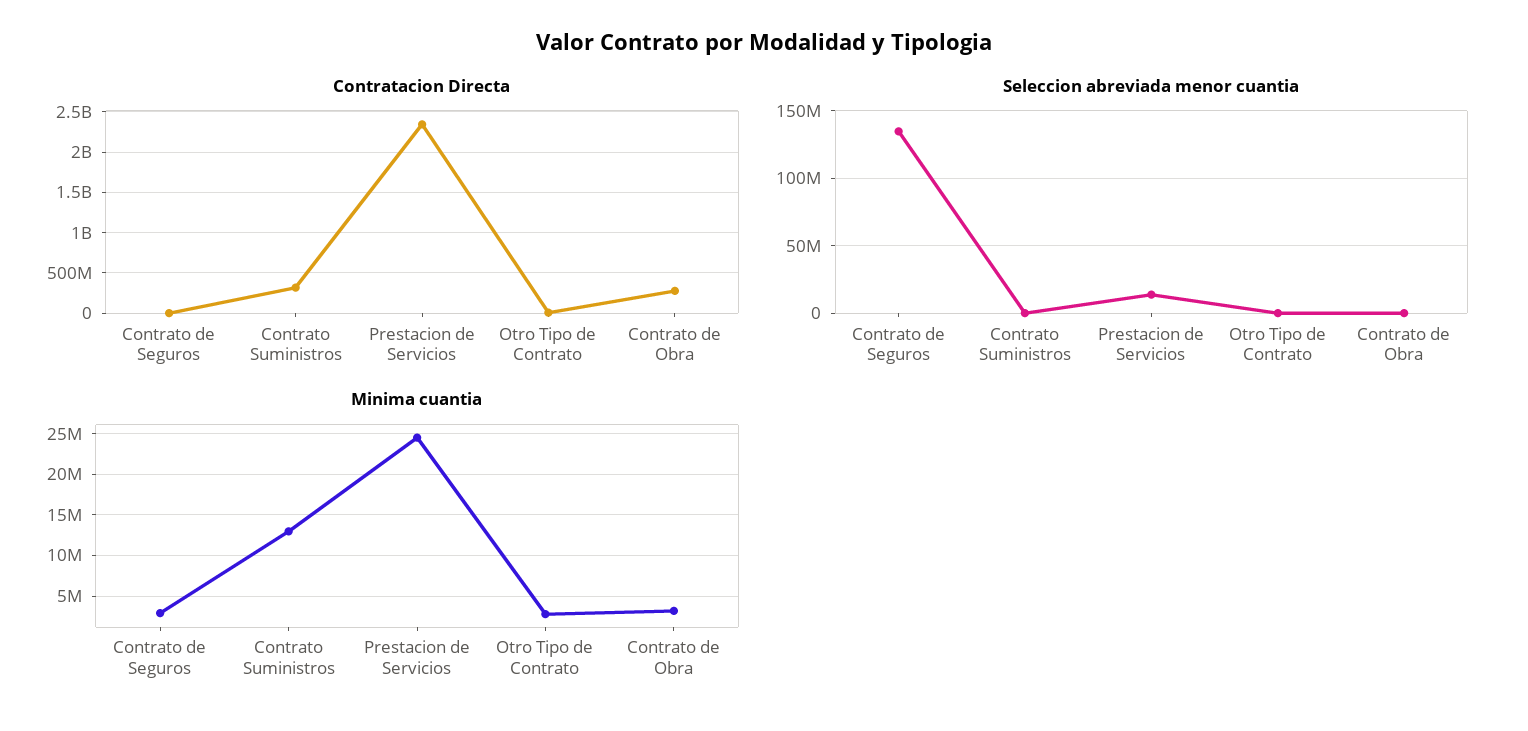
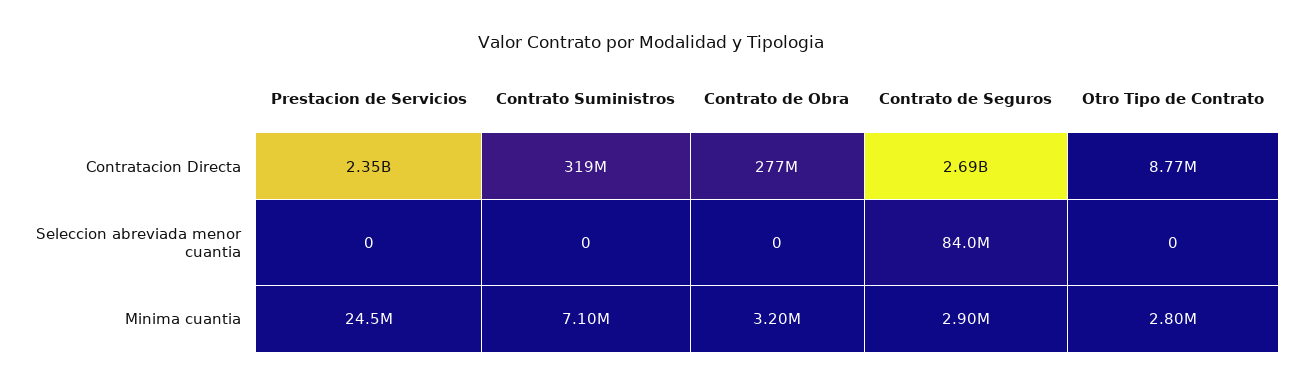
  {
    "Contratacion Directa": {
-     "Contrato de Seguros": 0,
+     "Contrato de Seguros": 2690000000,
      "Contrato Suministros": 319000000,
      "Prestacion de Servicios": 2350000000,
      "Otro Tipo de Contrato": 8770000,
      "Contrato de Obra": 277000000
    },
    "Seleccion abreviada menor cuantia": {
-     "Contrato de Seguros": 135000000,
+     "Contrato de Seguros": 84000000,
      "Contrato Suministros": 0,
-     "Prestacion de Servicios": 15000000,
+     "Prestacion de Servicios": 0,
      "Otro Tipo de Contrato": 0,
      "Contrato de Obra": 0
    },
    "Minima cuantia": {
      "Contrato de Seguros": 2900000,
-     "Contrato Suministros": 13000000,
+     "Contrato Suministros": 7100000,
      "Prestacion de Servicios": 24500000,
      "Otro Tipo de Contrato": 2800000,
      "Contrato de Obra": 3200000
    }
  }

